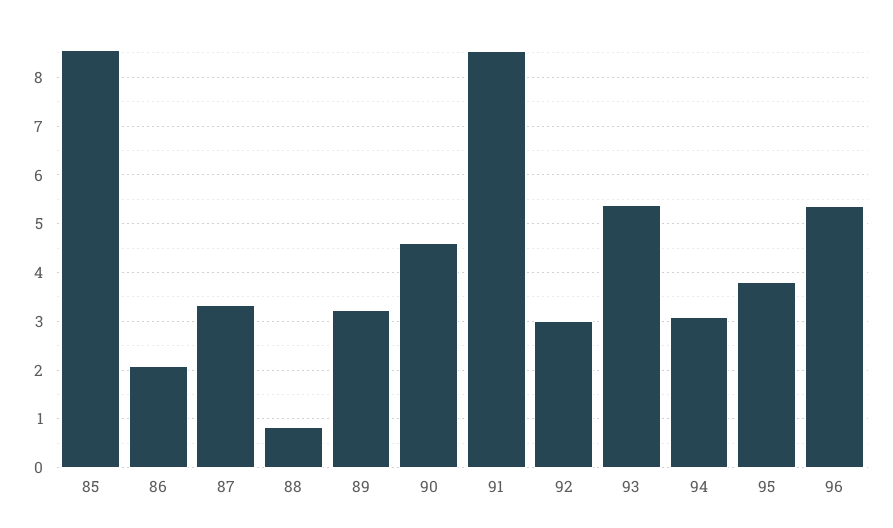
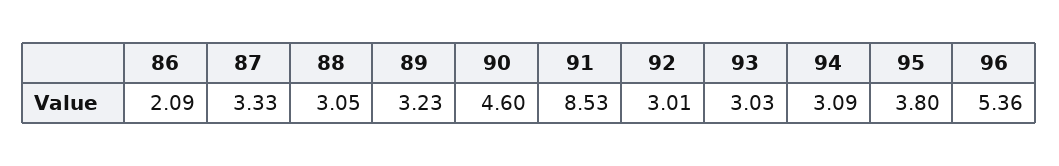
  {
-   "85": 8.6,
    "86": 2.09,
    "87": 3.33,
-   "88": 0.8,
+   "88": 3.05,
    "89": 3.23,
    "90": 4.6,
    "91": 8.53,
    "92": 3.01,
-   "93": 5.4,
+   "93": 3.03,
    "94": 3.09,
    "95": 3.8,
    "96": 5.36
  }

